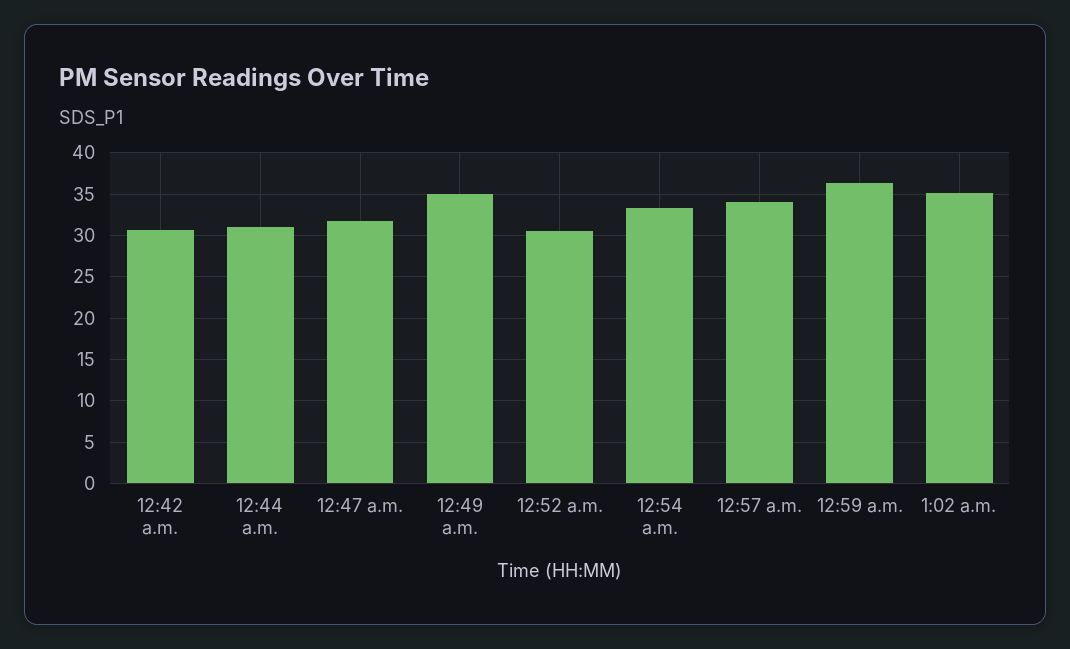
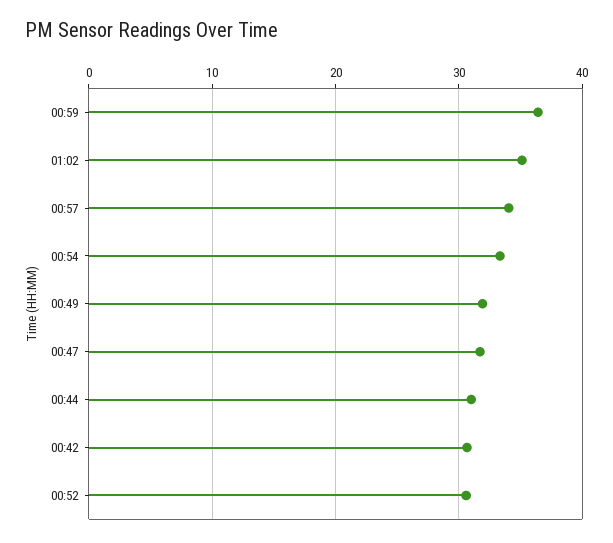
  {
    "12:42 a.m.": 31,
    "12:44 a.m.": 31,
    "12:47 a.m.": 32,
-   "12:49 a.m.": 35,
+   "12:49 a.m.": 32,
    "12:52 a.m.": 31,
    "12:54 a.m.": 33,
    "12:57 a.m.": 34,
    "12:59 a.m.": 36,
    "1:02 a.m.": 35
  }

